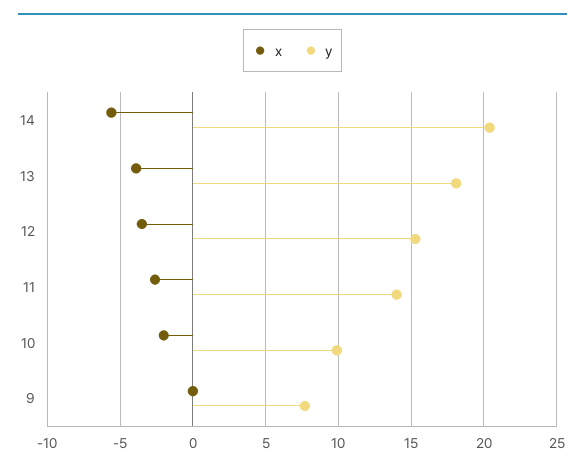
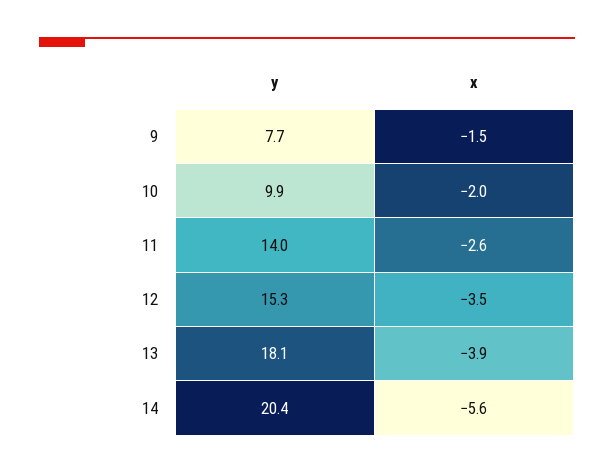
  {
    "x": {
      "14": -5.6,
      "13": -3.9,
      "12": -3.5,
      "11": -2.6,
      "10": -2,
-     "9": 0
+     "9": -1.5
    },
    "y": {
      "14": 20.4,
      "13": 18.1,
      "12": 15.3,
      "11": 14,
      "10": 9.9,
      "9": 7.7
    }
  }

